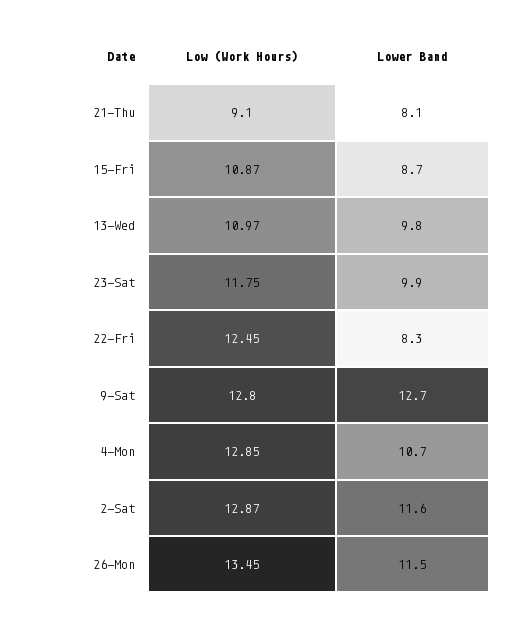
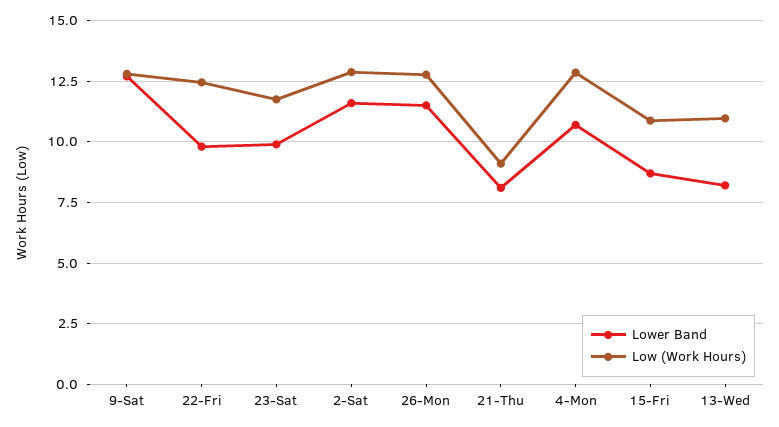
  {
    "Low (Work Hours)": {
      "21-Thu": 9.1,
      "15-Fri": 10.87,
      "13-Wed": 10.97,
      "23-Sat": 11.75,
      "22-Fri": 12.45,
      "9-Sat": 12.8,
      "4-Mon": 12.85,
      "2-Sat": 12.87,
-     "26-Mon": 13.45
+     "26-Mon": 12.75
    },
    "Lower Band": {
      "21-Thu": 8.1,
      "15-Fri": 8.7,
-     "13-Wed": 9.8,
+     "13-Wed": 8.25,
      "23-Sat": 9.9,
-     "22-Fri": 8.3,
+     "22-Fri": 9.75,
      "9-Sat": 12.7,
      "4-Mon": 10.7,
      "2-Sat": 11.6,
      "26-Mon": 11.5
    }
  }

